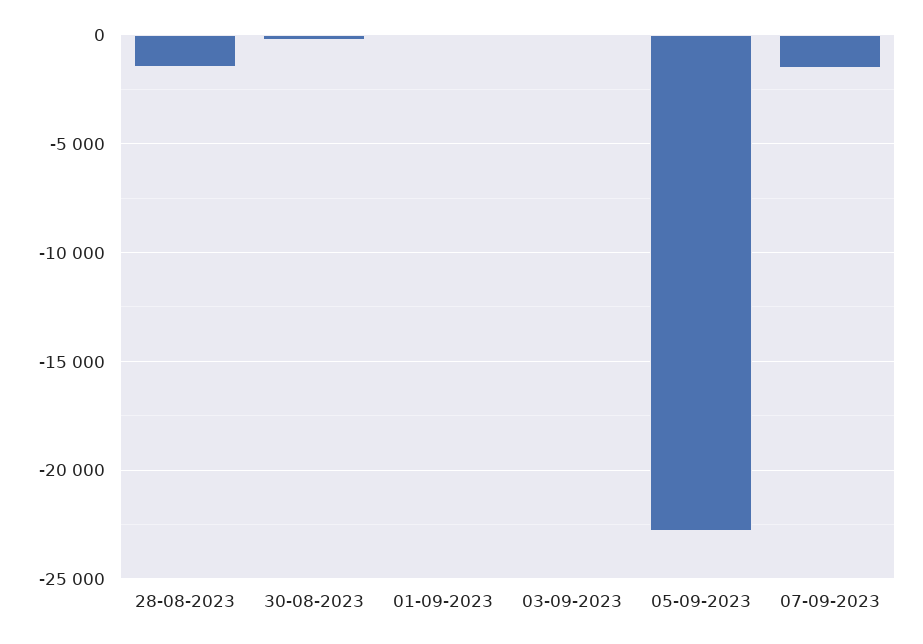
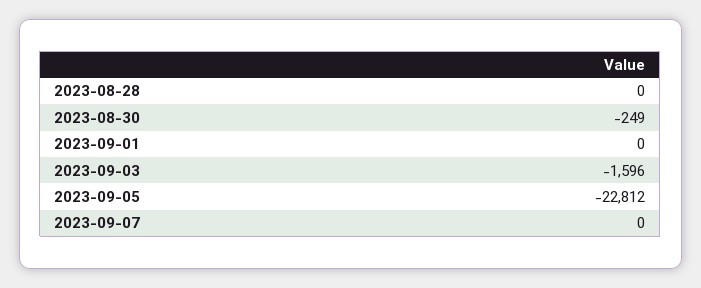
  {
-   "28-08-2023": -1500,
+   "28-08-2023": 0,
    "30-08-2023": -249,
    "01-09-2023": 0,
-   "03-09-2023": 0,
+   "03-09-2023": -1596,
    "05-09-2023": -22812,
-   "07-09-2023": -1500
+   "07-09-2023": 0
  }

